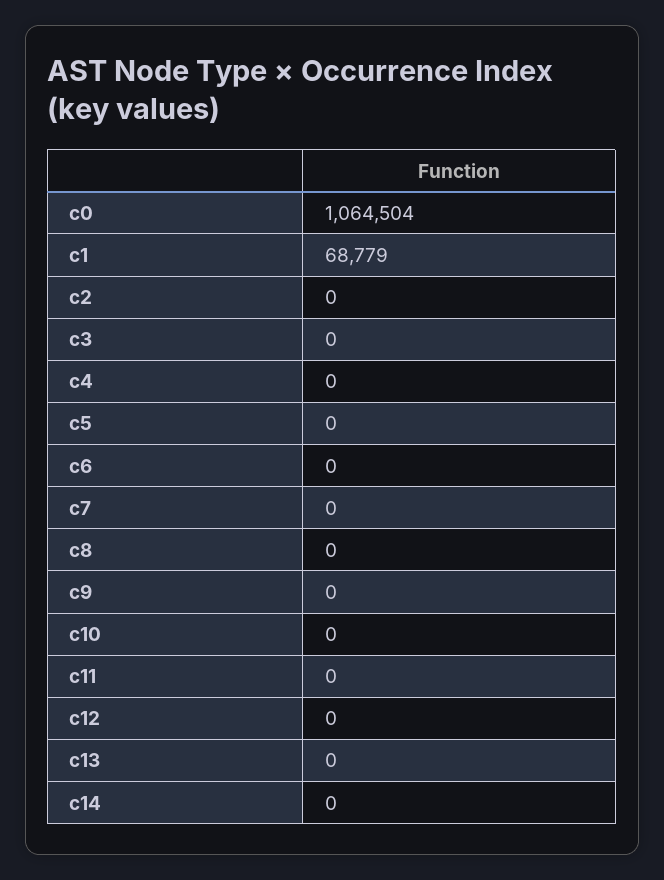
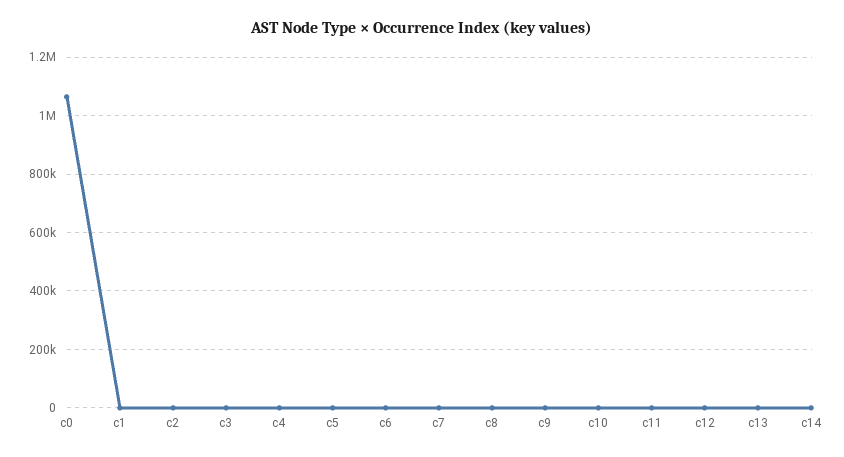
  {
    "c0": 1064504,
-   "c1": 68779,
+   "c1": 0,
    "c2": 0,
    "c3": 0,
    "c4": 0,
    "c5": 0,
    "c6": 0,
    "c7": 0,
    "c8": 0,
    "c9": 0,
    "c10": 0,
    "c11": 0,
    "c12": 0,
    "c13": 0,
    "c14": 0
  }

